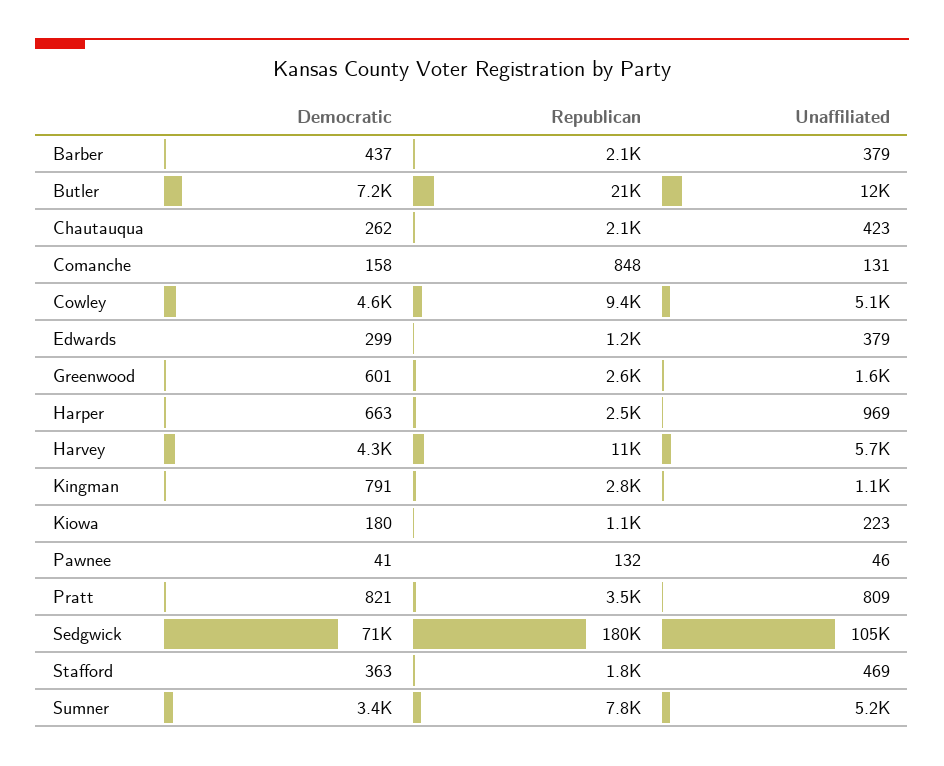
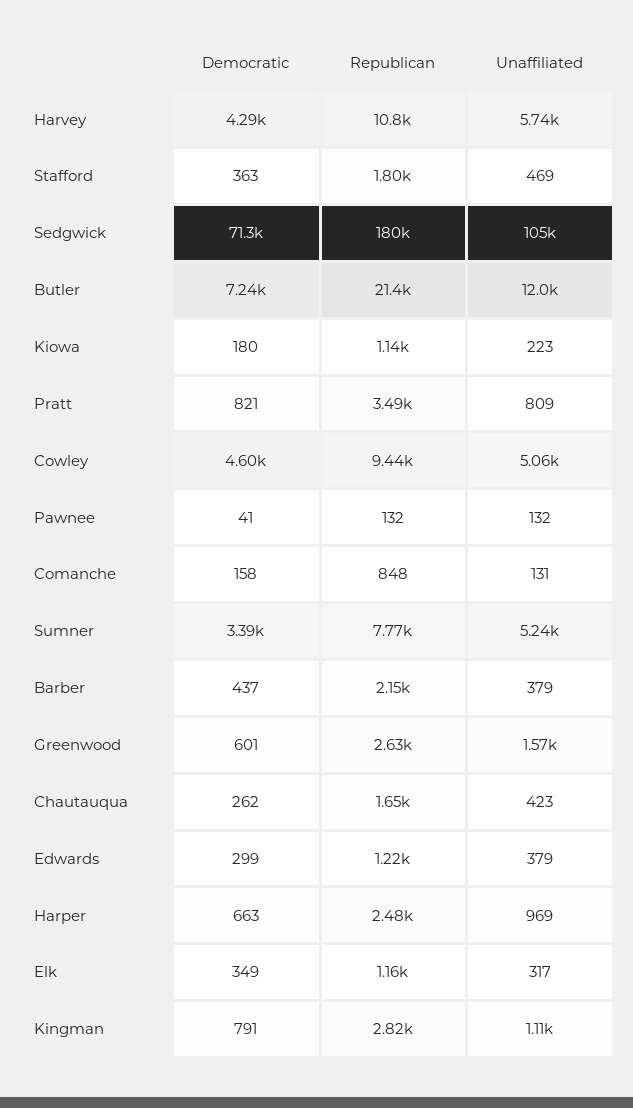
  {
    "Democratic": {
      "Barber": 437,
      "Butler": 7240,
      "Chautauqua": 262,
      "Comanche": 158,
      "Cowley": 4600,
      "Edwards": 299,
      "Greenwood": 601,
      "Harper": 663,
      "Harvey": 4290,
      "Kingman": 791,
      "Kiowa": 180,
      "Pawnee": 41,
      "Pratt": 821,
      "Sedgwick": 71300,
      "Stafford": 363,
-     "Sumner": 3390
+     "Sumner": 3390,
+     "Elk": 349
    },
    "Republican": {
      "Barber": 2150,
      "Butler": 21400,
-     "Chautauqua": 2100,
+     "Chautauqua": 1650,
      "Comanche": 848,
      "Cowley": 9440,
      "Edwards": 1220,
      "Greenwood": 2630,
      "Harper": 2480,
      "Harvey": 10800,
      "Kingman": 2820,
      "Kiowa": 1140,
      "Pawnee": 132,
      "Pratt": 3490,
      "Sedgwick": 180000,
      "Stafford": 1800,
-     "Sumner": 7770
+     "Sumner": 7770,
+     "Elk": 1160
    },
    "Unaffiliated": {
      "Barber": 379,
      "Butler": 12000,
      "Chautauqua": 423,
      "Comanche": 131,
      "Cowley": 5060,
      "Edwards": 379,
      "Greenwood": 1570,
      "Harper": 969,
      "Harvey": 5740,
      "Kingman": 1110,
      "Kiowa": 223,
-     "Pawnee": 46,
+     "Pawnee": 132,
      "Pratt": 809,
      "Sedgwick": 105000,
      "Stafford": 469,
-     "Sumner": 5240
+     "Sumner": 5240,
+     "Elk": 317
    }
  }

